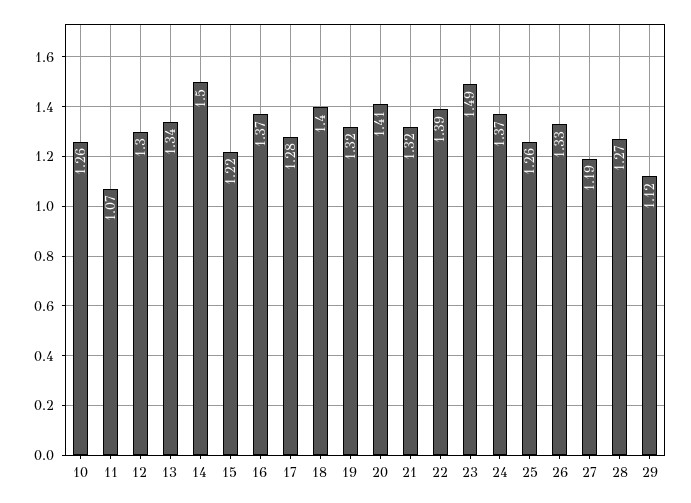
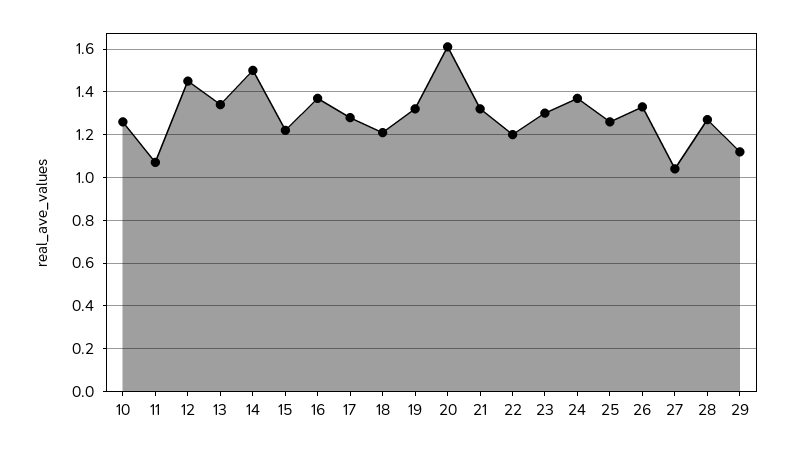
  {
    "10": 1.26,
    "11": 1.07,
-   "12": 1.3,
+   "12": 1.45,
    "13": 1.34,
    "14": 1.5,
    "15": 1.22,
    "16": 1.37,
    "17": 1.28,
-   "18": 1.4,
+   "18": 1.2,
    "19": 1.32,
-   "20": 1.41,
+   "20": 1.6,
    "21": 1.32,
-   "22": 1.39,
+   "22": 1.2,
-   "23": 1.49,
+   "23": 1.3,
    "24": 1.37,
    "25": 1.26,
    "26": 1.33,
-   "27": 1.19,
+   "27": 1.05,
    "28": 1.27,
    "29": 1.12
  }

